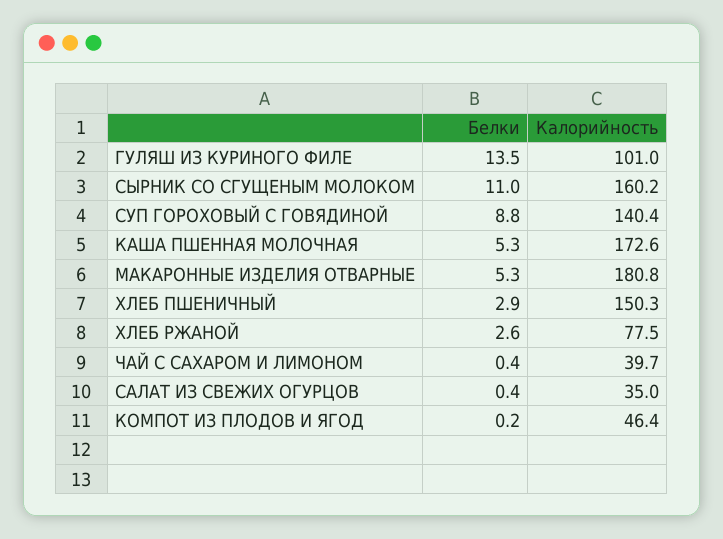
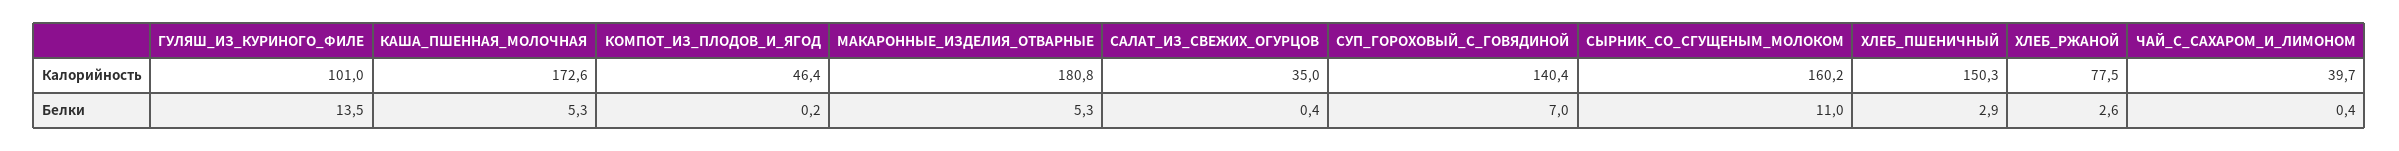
  {
    "Белки": {
      "ГУЛЯШ ИЗ КУРИНОГО ФИЛЕ": 13.5,
      "СЫРНИК СО СГУЩЕНЫМ МОЛОКОМ": 11,
-     "СУП ГОРОХОВЫЙ С ГОВЯДИНОЙ": 8.8,
+     "СУП ГОРОХОВЫЙ С ГОВЯДИНОЙ": 7,
      "КАША ПШЕННАЯ МОЛОЧНАЯ": 5.3,
      "МАКАРОННЫЕ ИЗДЕЛИЯ ОТВАРНЫЕ": 5.3,
      "ХЛЕБ ПШЕНИЧНЫЙ": 2.9,
      "ХЛЕБ РЖАНОЙ": 2.6,
      "ЧАЙ С САХАРОМ И ЛИМОНОМ": 0.4,
      "САЛАТ ИЗ СВЕЖИХ ОГУРЦОВ": 0.4,
      "КОМПОТ ИЗ ПЛОДОВ И ЯГОД": 0.2
    },
    "Калорийность": {
      "ГУЛЯШ ИЗ КУРИНОГО ФИЛЕ": 101,
      "СЫРНИК СО СГУЩЕНЫМ МОЛОКОМ": 160.2,
      "СУП ГОРОХОВЫЙ С ГОВЯДИНОЙ": 140.4,
      "КАША ПШЕННАЯ МОЛОЧНАЯ": 172.6,
      "МАКАРОННЫЕ ИЗДЕЛИЯ ОТВАРНЫЕ": 180.8,
      "ХЛЕБ ПШЕНИЧНЫЙ": 150.3,
      "ХЛЕБ РЖАНОЙ": 77.5,
      "ЧАЙ С САХАРОМ И ЛИМОНОМ": 39.7,
      "САЛАТ ИЗ СВЕЖИХ ОГУРЦОВ": 35,
      "КОМПОТ ИЗ ПЛОДОВ И ЯГОД": 46.4
    }
  }

